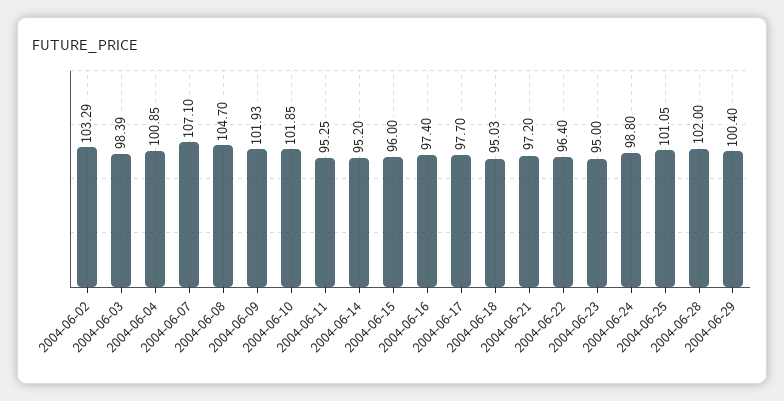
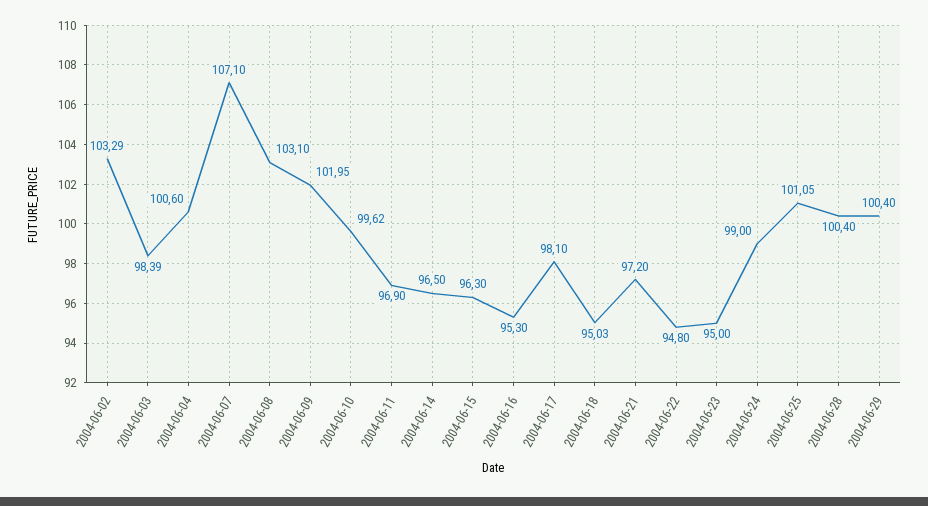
  {
    "2004-06-02": 103.29,
    "2004-06-03": 98.39,
-   "2004-06-04": 100.85,
+   "2004-06-04": 100.6,
    "2004-06-07": 107.1,
-   "2004-06-08": 104.7,
+   "2004-06-08": 103.1,
-   "2004-06-09": 101.93,
+   "2004-06-09": 101.95,
-   "2004-06-10": 101.85,
+   "2004-06-10": 99.62,
-   "2004-06-11": 95.25,
+   "2004-06-11": 96.9,
-   "2004-06-14": 95.2,
+   "2004-06-14": 96.5,
-   "2004-06-15": 96,
+   "2004-06-15": 96.3,
-   "2004-06-16": 97.4,
+   "2004-06-16": 95.3,
-   "2004-06-17": 97.7,
+   "2004-06-17": 98.1,
    "2004-06-18": 95.03,
    "2004-06-21": 97.2,
-   "2004-06-22": 96.4,
+   "2004-06-22": 94.8,
    "2004-06-23": 95,
-   "2004-06-24": 98.8,
+   "2004-06-24": 99,
    "2004-06-25": 101.05,
-   "2004-06-28": 102,
+   "2004-06-28": 100.4,
    "2004-06-29": 100.4
  }

